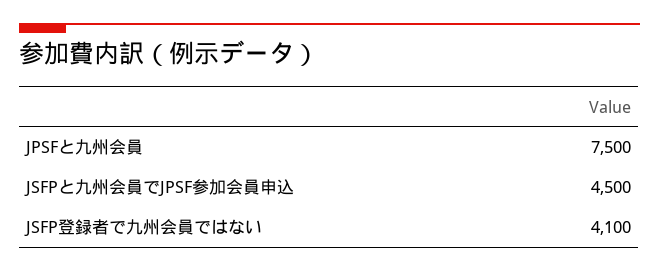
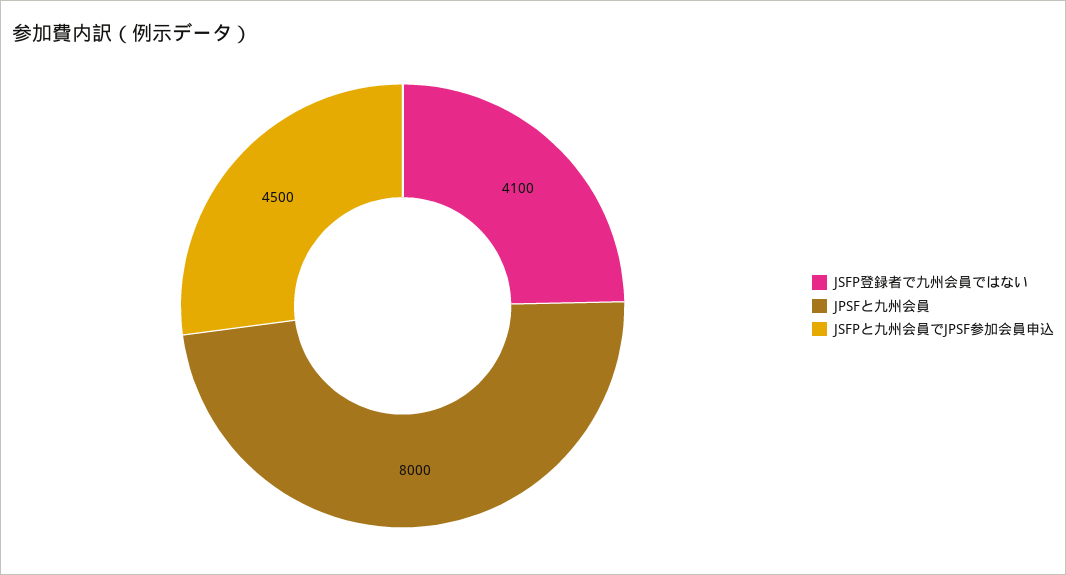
  {
-   "JPSFと九州会員": 7500,
+   "JPSFと九州会員": 8000,
    "JSFPと九州会員でJPSF参加会員申込": 4500,
    "JSFP登録者で九州会員ではない": 4100
  }

